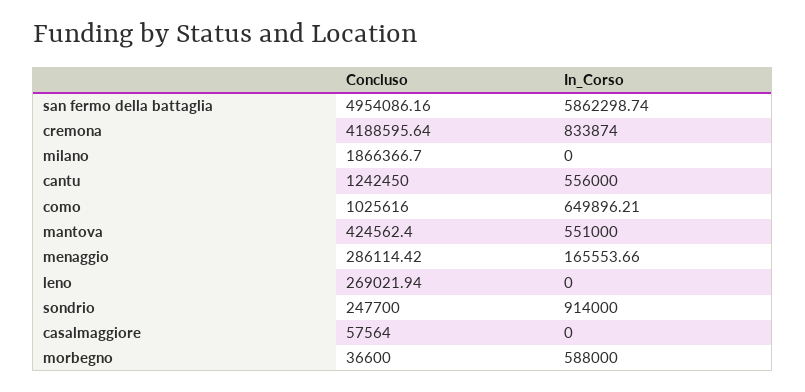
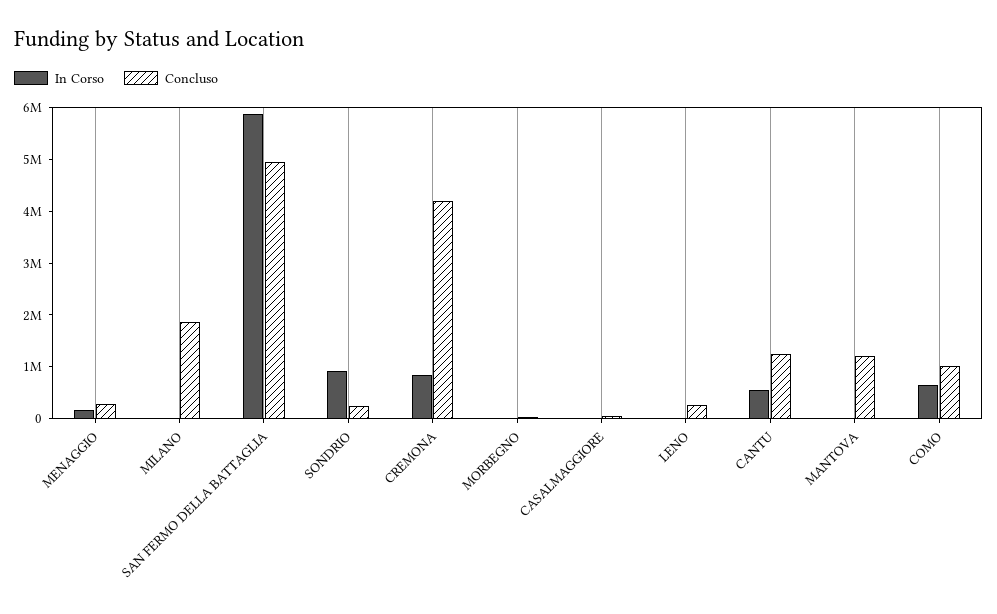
  {
    "Concluso": {
      "san fermo della battaglia": 4954086.16,
      "cremona": 4188595.64,
      "milano": 1866366.7,
      "cantu": 1242450,
      "como": 1025616,
-     "mantova": 424562.4,
+     "mantova": 1200000,
      "menaggio": 286114.42,
      "leno": 269021.94,
      "sondrio": 247700,
      "casalmaggiore": 57564,
      "morbegno": 36600
    },
    "In_Corso": {
      "san fermo della battaglia": 5862298.74,
      "cremona": 833874,
      "milano": 0,
      "cantu": 556000,
      "como": 649896.21,
-     "mantova": 551000,
+     "mantova": 0,
      "menaggio": 165553.66,
      "leno": 0,
      "sondrio": 914000,
      "casalmaggiore": 0,
-     "morbegno": 588000
+     "morbegno": 0
    }
  }

